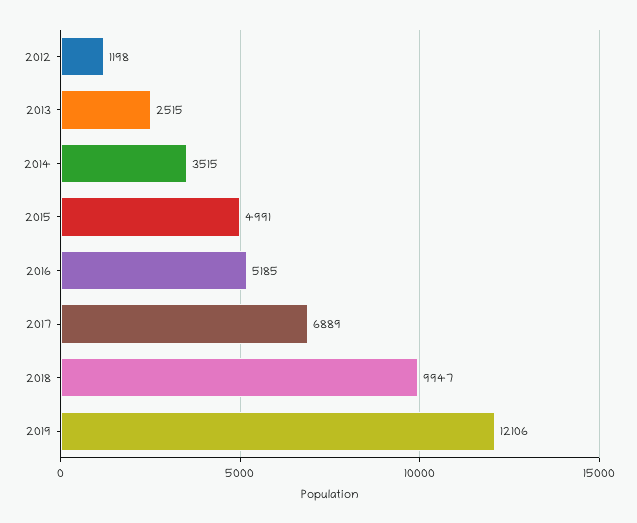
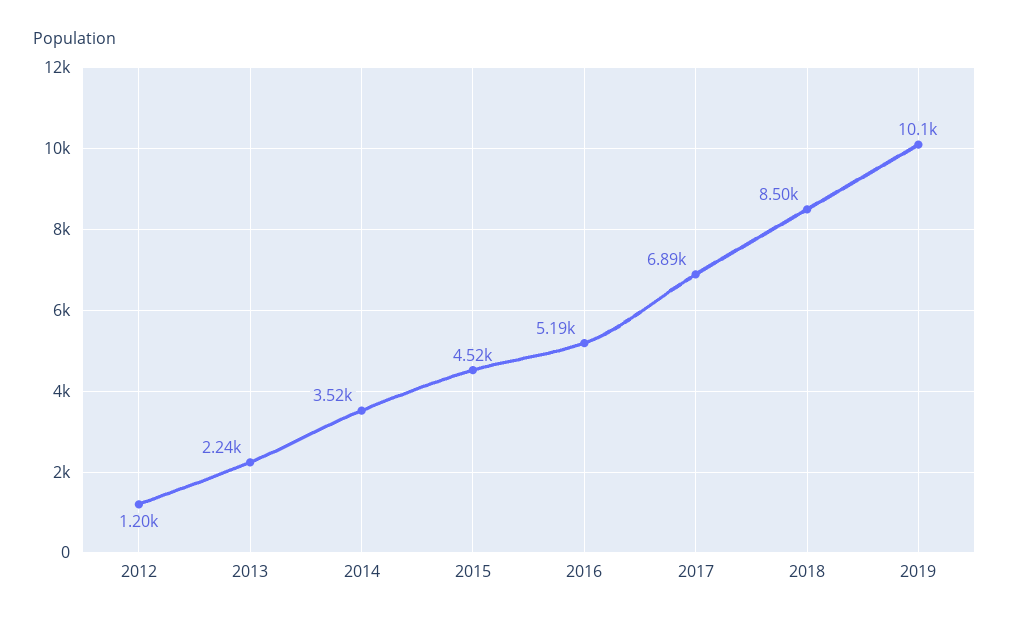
  {
    "2012": 1198,
-   "2013": 2515,
+   "2013": 2240,
    "2014": 3515,
-   "2015": 4991,
+   "2015": 4520,
    "2016": 5185,
    "2017": 6889,
-   "2018": 9947,
+   "2018": 8500,
-   "2019": 12106
+   "2019": 10100
  }

